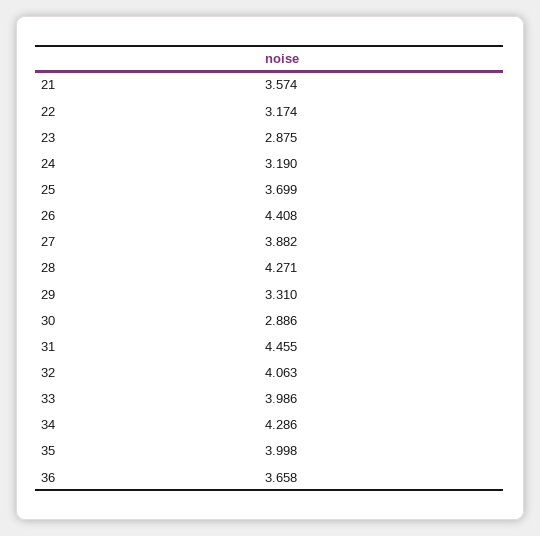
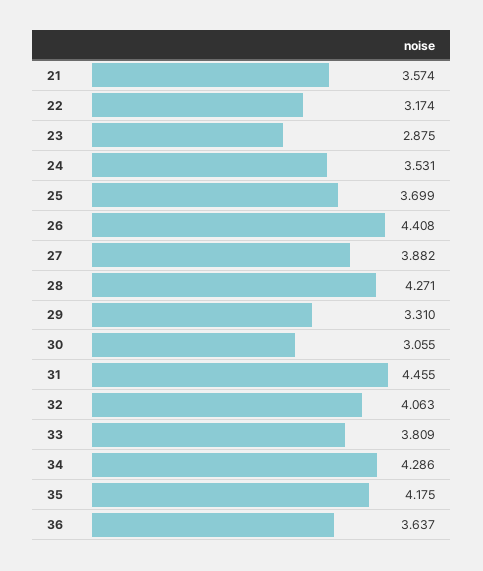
  {
    "21": 3.574,
    "22": 3.174,
    "23": 2.875,
-   "24": 3.19,
+   "24": 3.531,
    "25": 3.699,
    "26": 4.408,
    "27": 3.882,
    "28": 4.271,
    "29": 3.31,
-   "30": 2.886,
+   "30": 3.055,
    "31": 4.455,
    "32": 4.063,
-   "33": 3.986,
+   "33": 3.809,
    "34": 4.286,
-   "35": 3.998,
+   "35": 4.175,
-   "36": 3.658
+   "36": 3.637
  }

